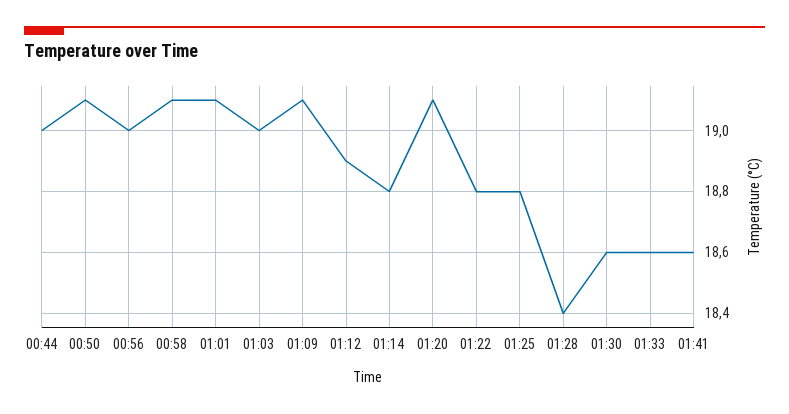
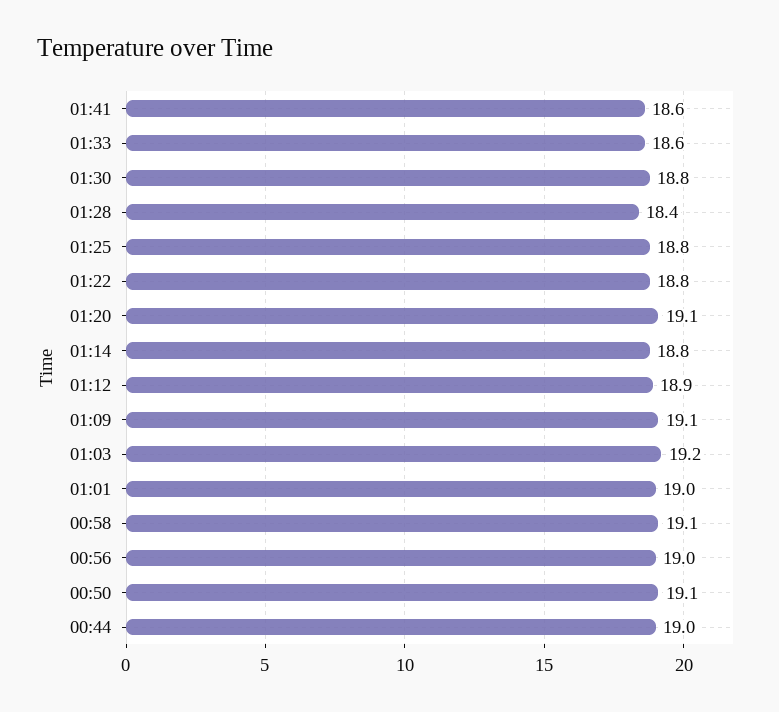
  {
    "00:44": 19,
    "00:50": 19.1,
    "00:56": 19,
    "00:58": 19.1,
-   "01:01": 19.1,
+   "01:01": 19,
-   "01:03": 19,
+   "01:03": 19.2,
    "01:09": 19.1,
    "01:12": 18.9,
    "01:14": 18.8,
    "01:20": 19.1,
    "01:22": 18.8,
    "01:25": 18.8,
    "01:28": 18.4,
-   "01:30": 18.6,
+   "01:30": 18.8,
    "01:33": 18.6,
    "01:41": 18.6
  }

